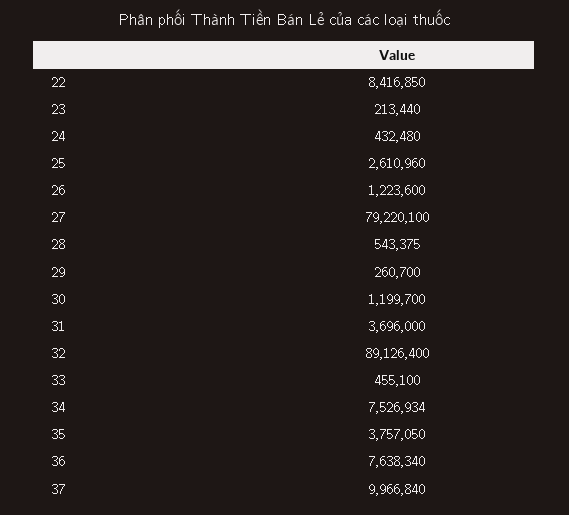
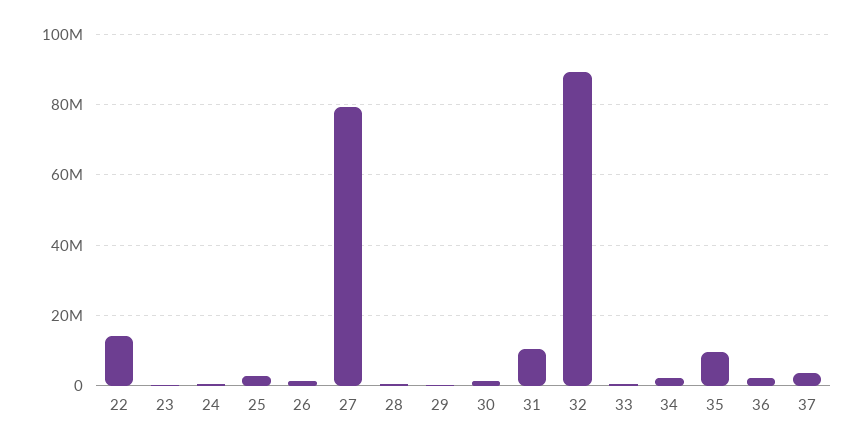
  {
-   "22": 8416850,
+   "22": 14000000,
    "23": 213440,
    "24": 432480,
    "25": 2610960,
    "26": 1223600,
    "27": 79220100,
    "28": 543375,
    "29": 260700,
    "30": 1199700,
-   "31": 3696000,
+   "31": 10000000,
    "32": 89126400,
    "33": 455100,
-   "34": 7526934,
+   "34": 2000000,
-   "35": 3757050,
+   "35": 10000000,
-   "36": 7638340,
+   "36": 2000000,
-   "37": 9966840
+   "37": 4000000
  }

